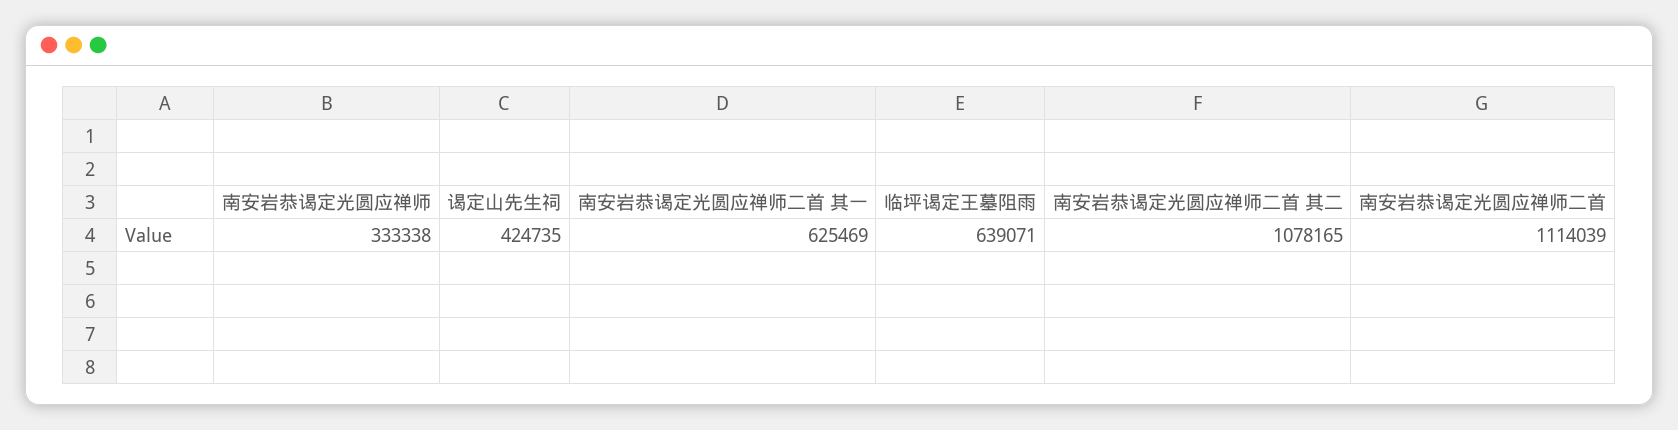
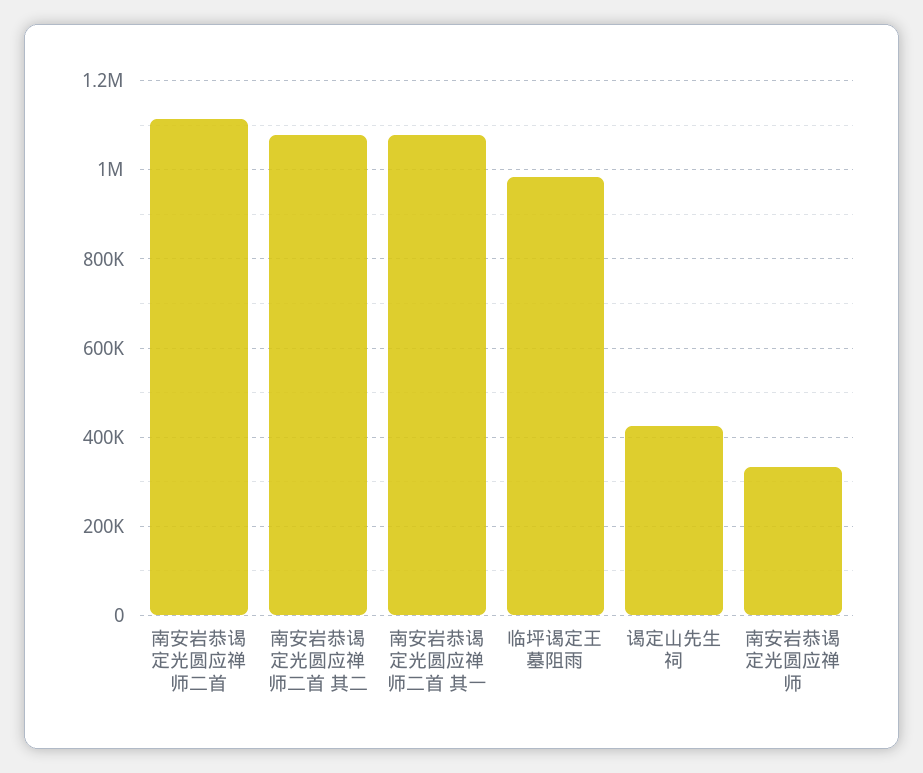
  {
    "南安岩恭谒定光圆应禅师": 333338,
    "谒定山先生祠": 424735,
-   "南安岩恭谒定光圆应禅师二首 其一": 625469,
+   "南安岩恭谒定光圆应禅师二首 其一": 1080000,
-   "临坪谒定王墓阻雨": 639071,
+   "临坪谒定王墓阻雨": 980000,
    "南安岩恭谒定光圆应禅师二首 其二": 1078165,
    "南安岩恭谒定光圆应禅师二首": 1114039
  }

